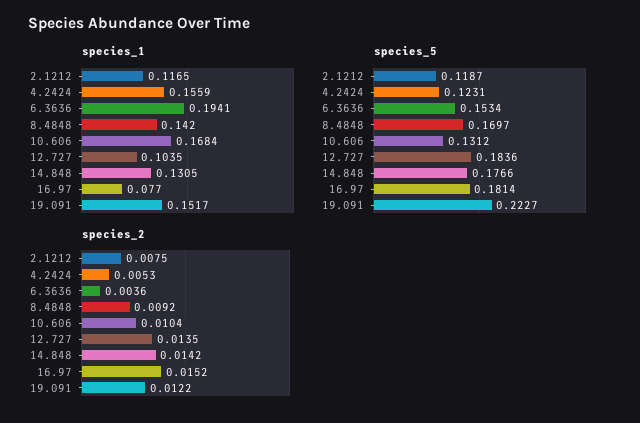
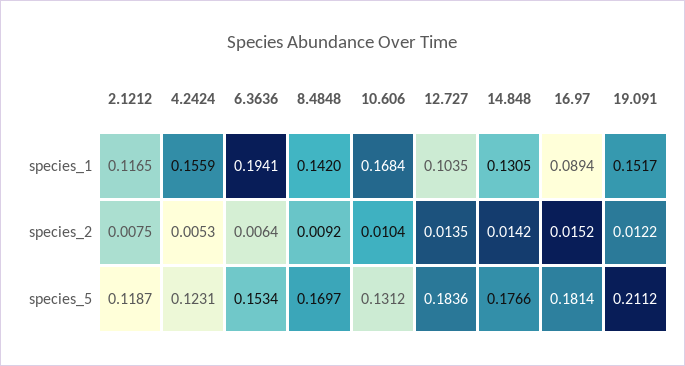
  {
    "species_1": {
      "2.1212": 0.1165,
      "4.2424": 0.1559,
      "6.3636": 0.1941,
      "8.4848": 0.142,
      "10.606": 0.1684,
      "12.727": 0.1035,
      "14.848": 0.1305,
-     "16.97": 0.077,
+     "16.97": 0.0894,
      "19.091": 0.1517
    },
    "species_5": {
      "2.1212": 0.1187,
      "4.2424": 0.1231,
      "6.3636": 0.1534,
      "8.4848": 0.1697,
      "10.606": 0.1312,
      "12.727": 0.1836,
      "14.848": 0.1766,
      "16.97": 0.1814,
-     "19.091": 0.2227
+     "19.091": 0.2112
    },
    "species_2": {
      "2.1212": 0.0075,
      "4.2424": 0.0053,
-     "6.3636": 0.0036,
+     "6.3636": 0.0064,
      "8.4848": 0.0092,
      "10.606": 0.0104,
      "12.727": 0.0135,
      "14.848": 0.0142,
      "16.97": 0.0152,
      "19.091": 0.0122
    }
  }

